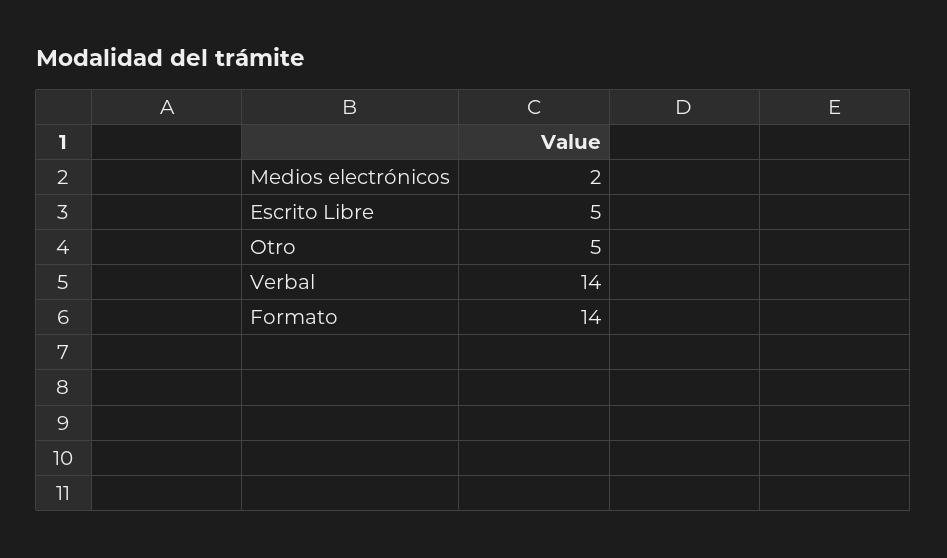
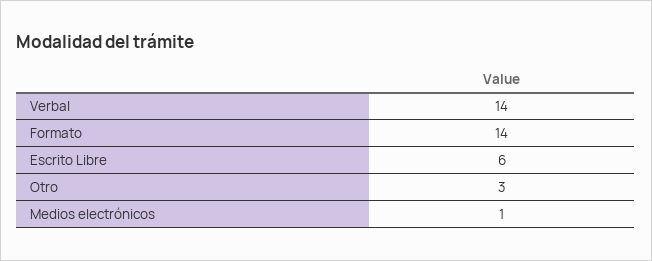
  {
-   "Medios electrónicos": 2,
+   "Medios electrónicos": 1,
-   "Escrito Libre": 5,
+   "Escrito Libre": 6,
-   "Otro": 5,
+   "Otro": 3,
    "Verbal": 14,
    "Formato": 14
  }

